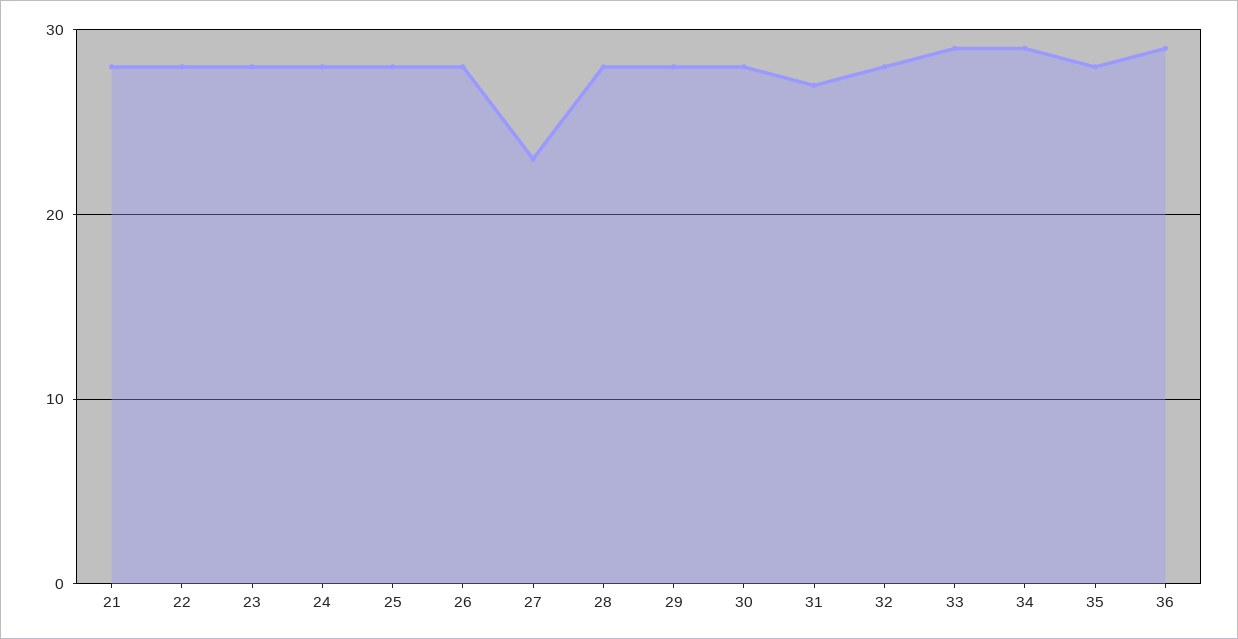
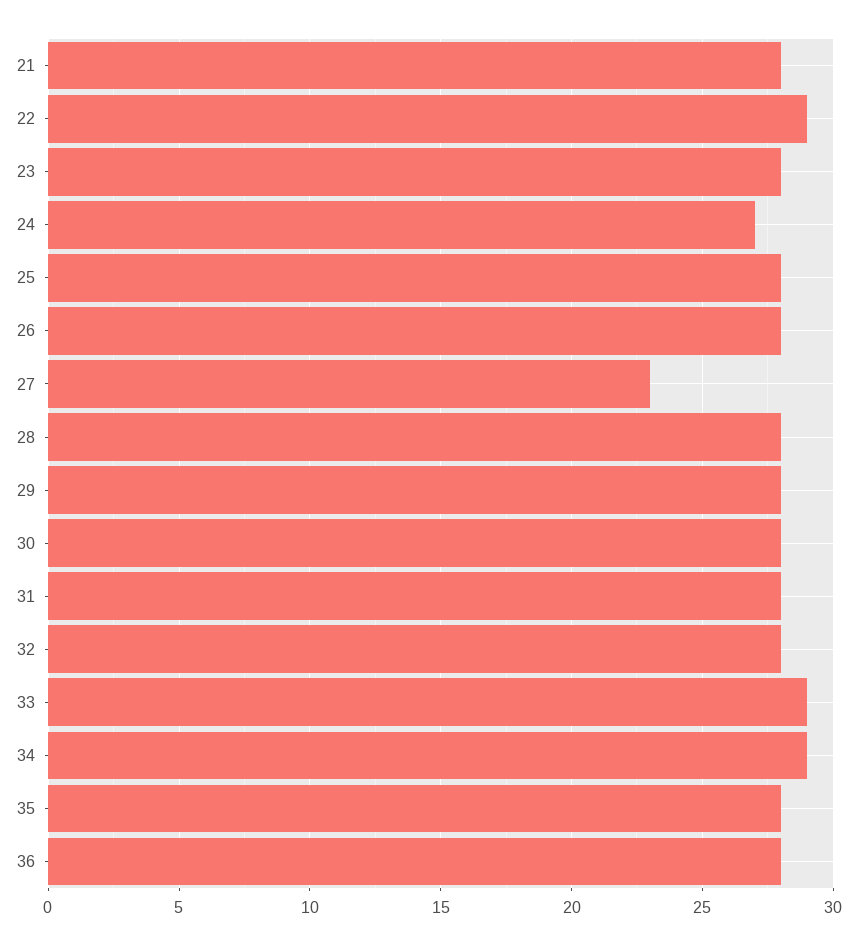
  {
    "21": 28,
-   "22": 28,
+   "22": 29,
    "23": 28,
-   "24": 28,
+   "24": 27,
    "25": 28,
    "26": 28,
    "27": 23,
    "28": 28,
    "29": 28,
    "30": 28,
-   "31": 27,
+   "31": 28,
    "32": 28,
    "33": 29,
    "34": 29,
    "35": 28,
-   "36": 29
+   "36": 28
  }

